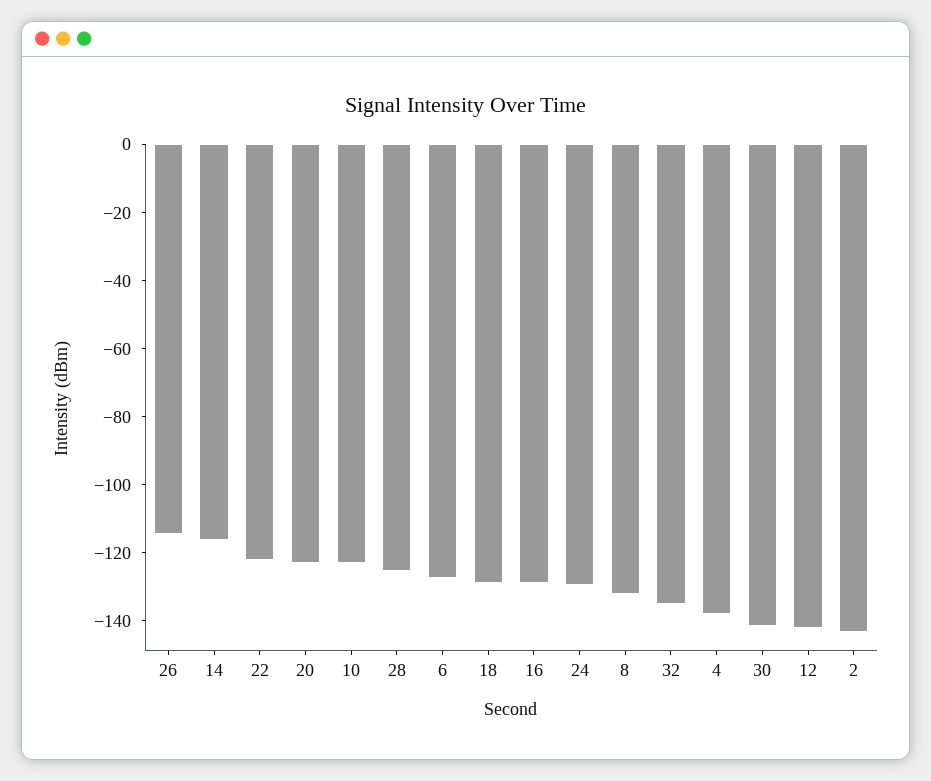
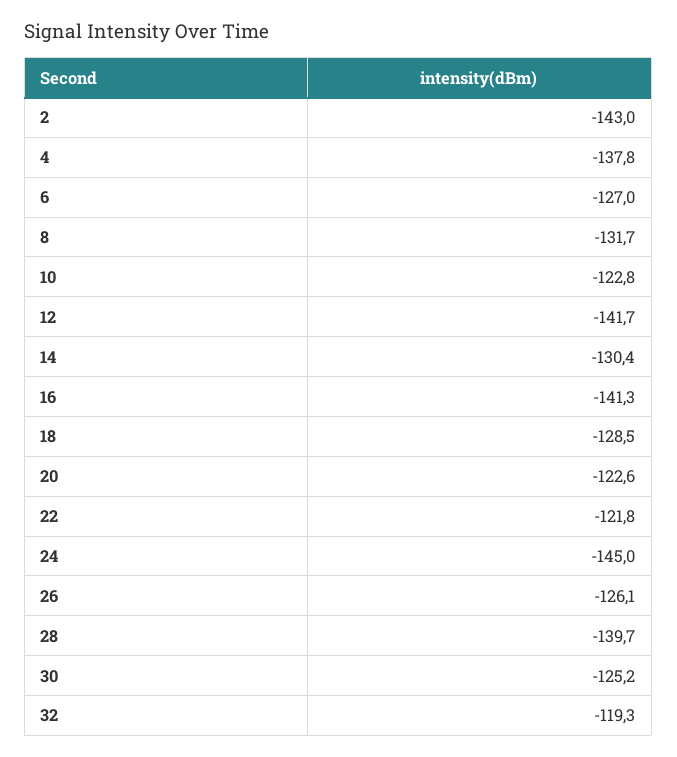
  {
-   "26": -115,
+   "26": -126.1,
-   "14": -115,
+   "14": -130.4,
    "22": -121.8,
    "20": -122.6,
    "10": -122.8,
-   "28": -125,
+   "28": -139.7,
    "6": -127,
    "18": -128.5,
-   "16": -130,
+   "16": -141.3,
-   "24": -130,
+   "24": -145,
    "8": -131.7,
-   "32": -135,
+   "32": -119.3,
    "4": -137.8,
-   "30": -140,
+   "30": -125.2,
    "12": -141.7,
    "2": -143
  }

